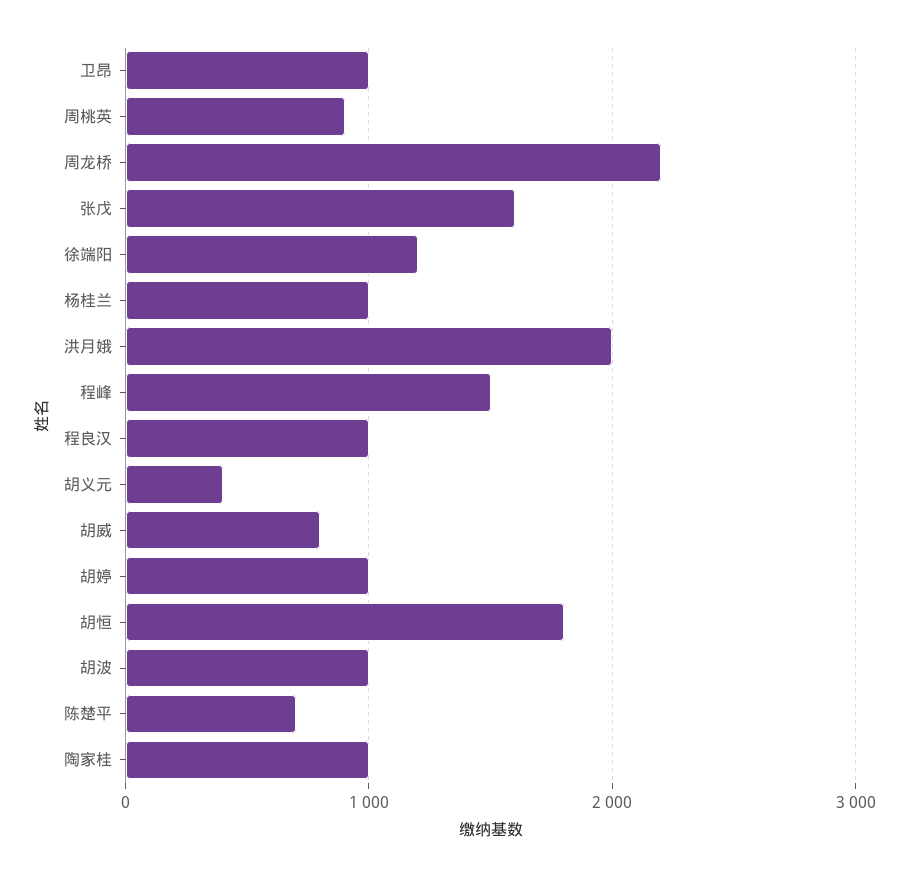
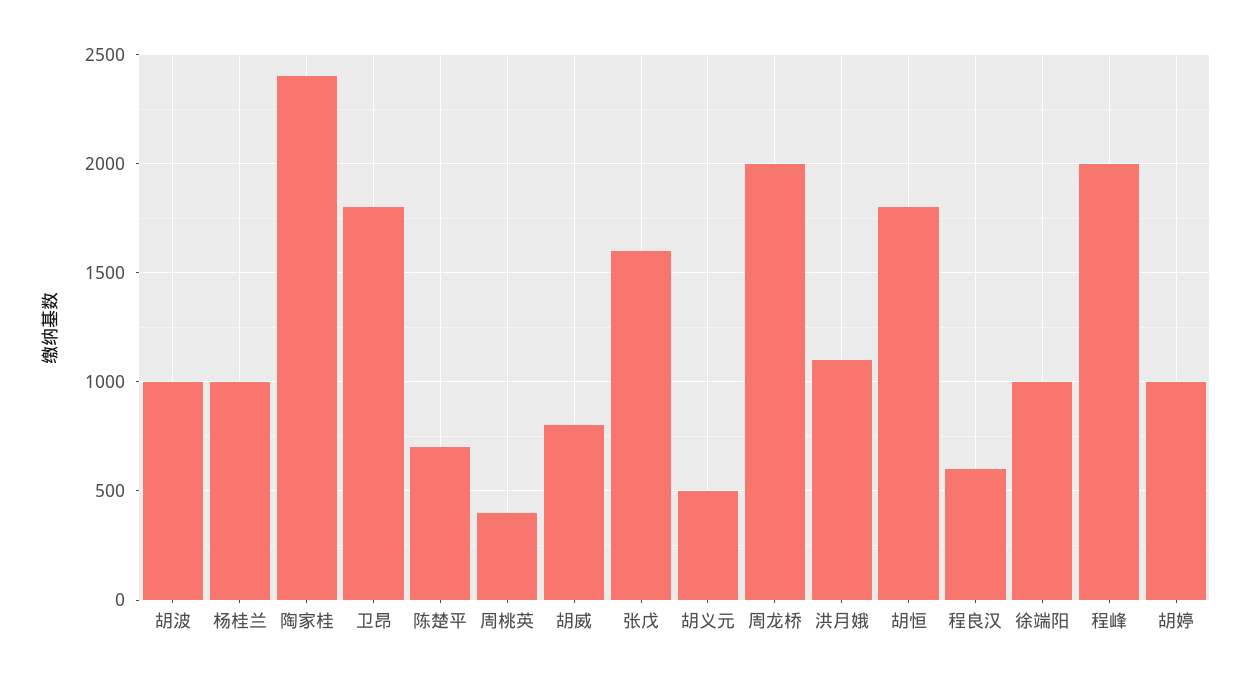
  {
-   "卫昂": 1000,
+   "卫昂": 1800,
-   "周桃英": 900,
+   "周桃英": 400,
-   "周龙桥": 2200,
+   "周龙桥": 2000,
    "张戊": 1600,
-   "徐端阳": 1200,
+   "徐端阳": 1000,
    "杨桂兰": 1000,
-   "洪月娥": 2000,
+   "洪月娥": 1100,
-   "程峰": 1500,
+   "程峰": 2000,
-   "程良汉": 1000,
+   "程良汉": 600,
-   "胡义元": 400,
+   "胡义元": 500,
    "胡威": 800,
    "胡婷": 1000,
    "胡恒": 1800,
    "胡波": 1000,
    "陈楚平": 700,
-   "陶家桂": 1000
+   "陶家桂": 2400
  }

